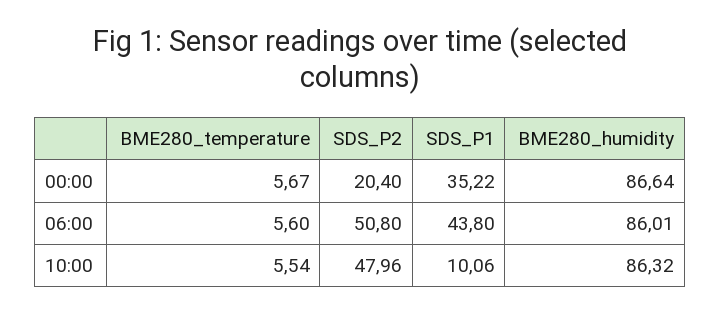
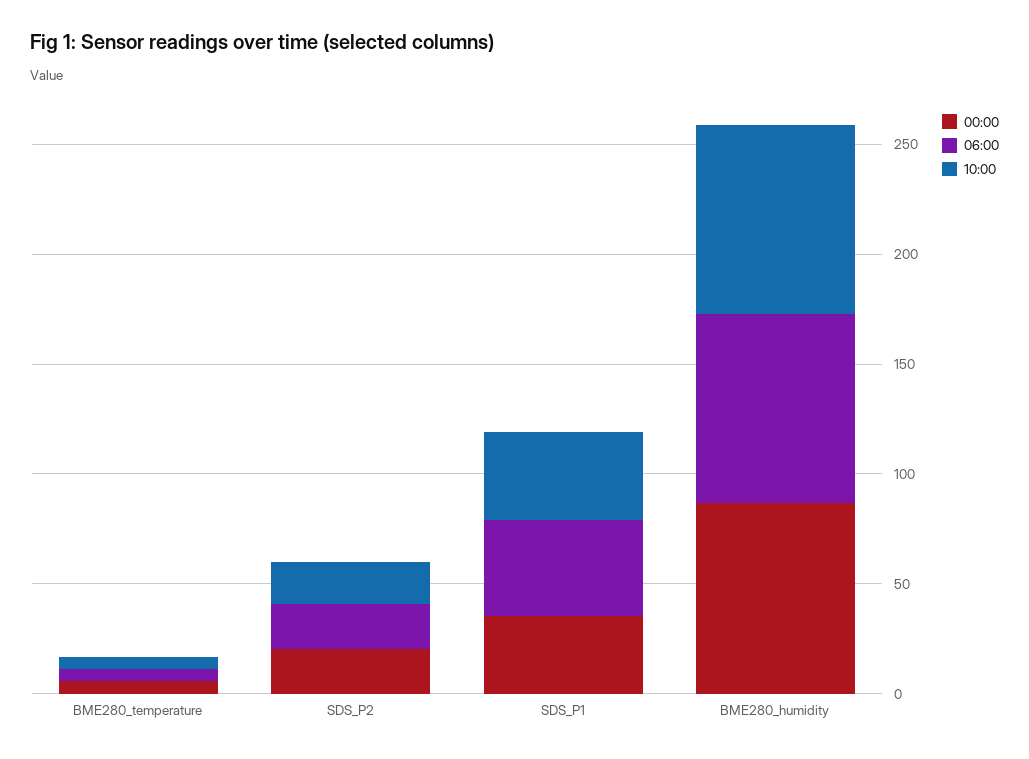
  {
    "00:00": {
      "BME280_temperature": 5.67,
      "SDS_P2": 20.4,
      "SDS_P1": 35.22,
      "BME280_humidity": 86.64
    },
    "06:00": {
      "BME280_temperature": 5.6,
-     "SDS_P2": 50.8,
+     "SDS_P2": 20,
      "SDS_P1": 43.8,
      "BME280_humidity": 86.01
    },
    "10:00": {
      "BME280_temperature": 5.54,
-     "SDS_P2": 47.96,
+     "SDS_P2": 20,
-     "SDS_P1": 10.06,
+     "SDS_P1": 40,
      "BME280_humidity": 86.32
    }
  }

